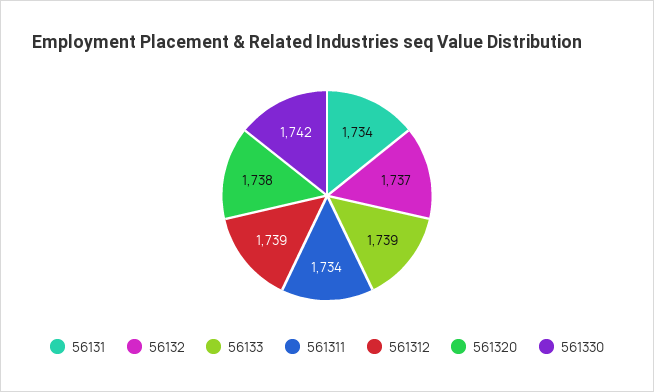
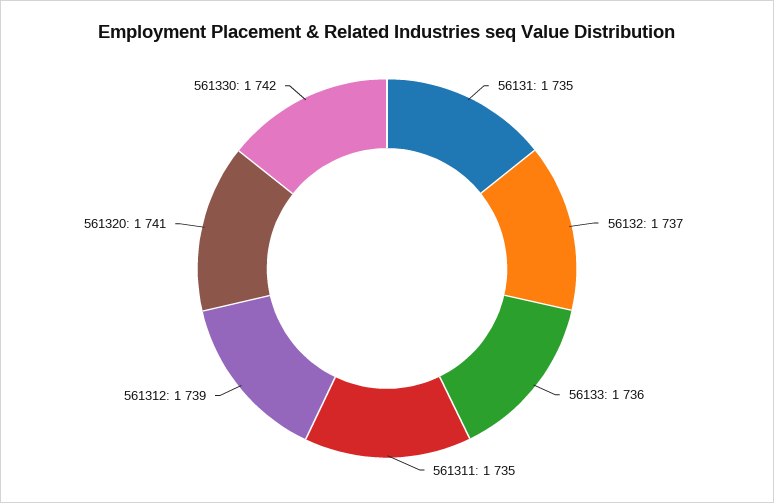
  {
-   "56131": 1734,
+   "56131": 1735,
    "56132": 1737,
-   "56133": 1739,
+   "56133": 1736,
-   "561311": 1734,
+   "561311": 1735,
    "561312": 1739,
-   "561320": 1738,
+   "561320": 1741,
    "561330": 1742
  }

